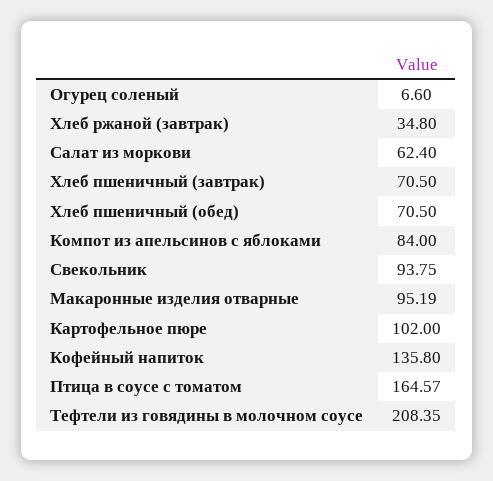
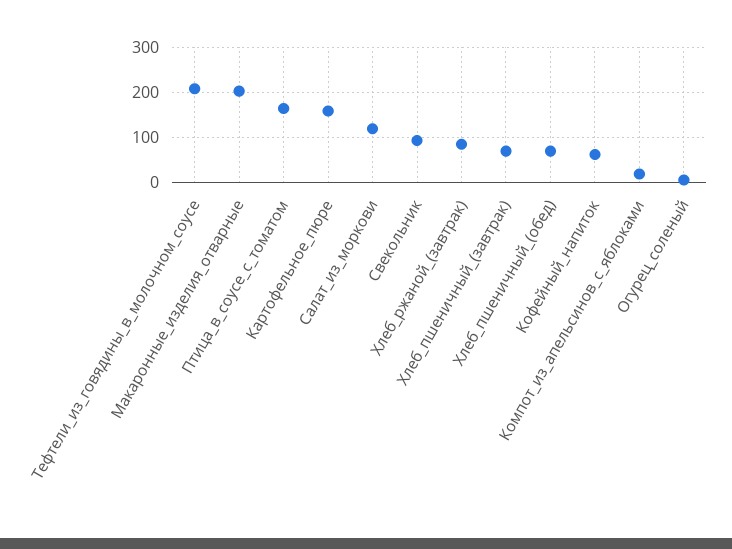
  {
    "Огурец соленый": 6.6,
-   "Хлеб ржаной (завтрак)": 34.8,
+   "Хлеб ржаной (завтрак)": 80,
-   "Салат из моркови": 62.4,
+   "Салат из моркови": 120,
    "Хлеб пшеничный (завтрак)": 70.5,
    "Хлеб пшеничный (обед)": 70.5,
-   "Компот из апельсинов с яблоками": 84,
+   "Компот из апельсинов с яблоками": 20,
    "Свекольник": 93.75,
-   "Макаронные изделия отварные": 95.19,
+   "Макаронные изделия отварные": 200,
-   "Картофельное пюре": 102,
+   "Картофельное пюре": 160,
-   "Кофейный напиток": 135.8,
+   "Кофейный напиток": 60,
    "Птица в соусе с томатом": 164.57,
    "Тефтели из говядины в молочном соусе": 208.35
  }

